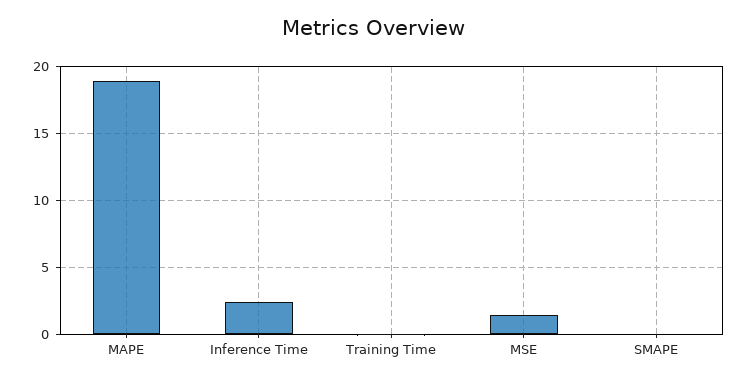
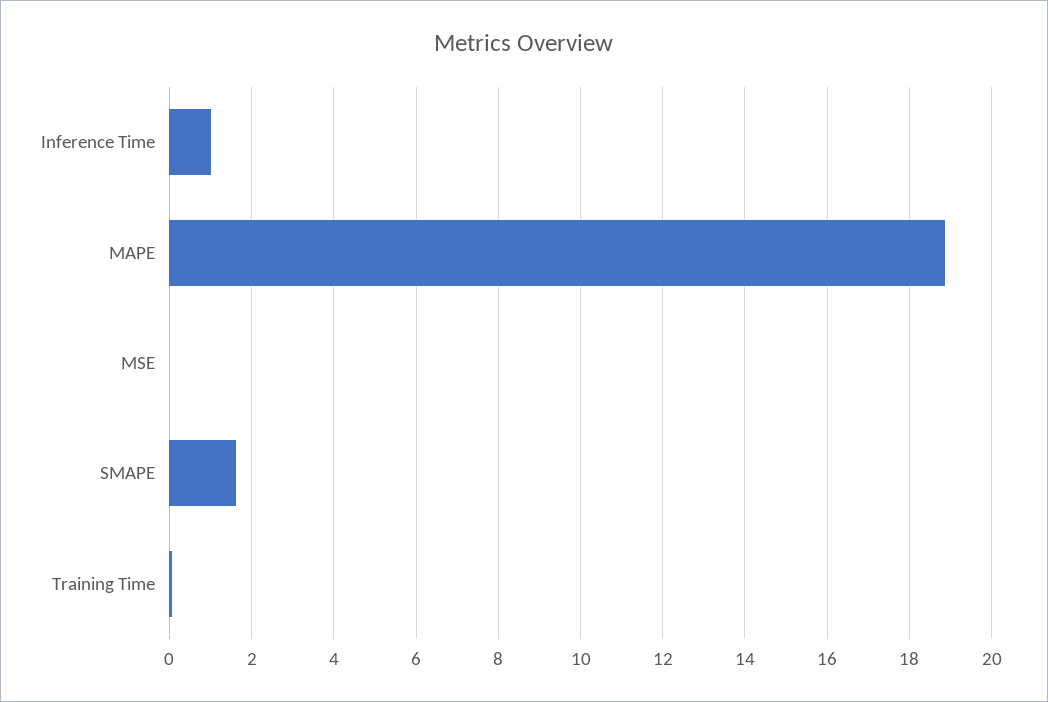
  {
    "MAPE": 18.8,
-   "Inference Time": 2.5,
+   "Inference Time": 1,
    "Training Time": 0,
-   "MSE": 1.5,
+   "MSE": 0,
-   "SMAPE": 0
+   "SMAPE": 1.6
  }

